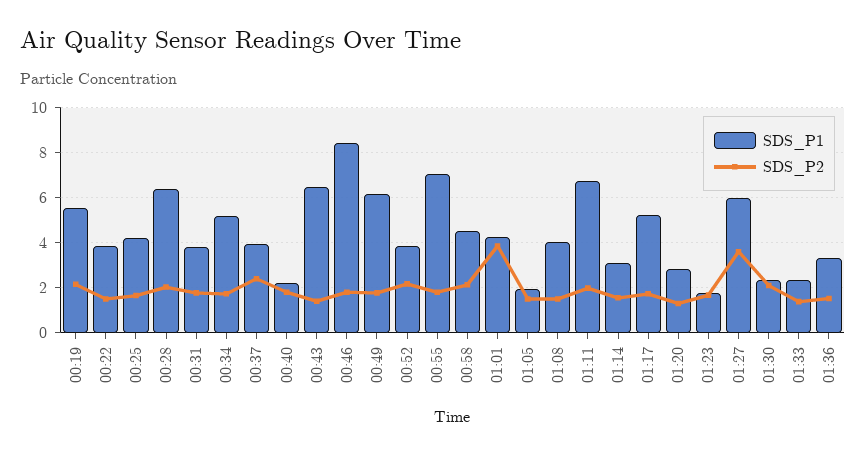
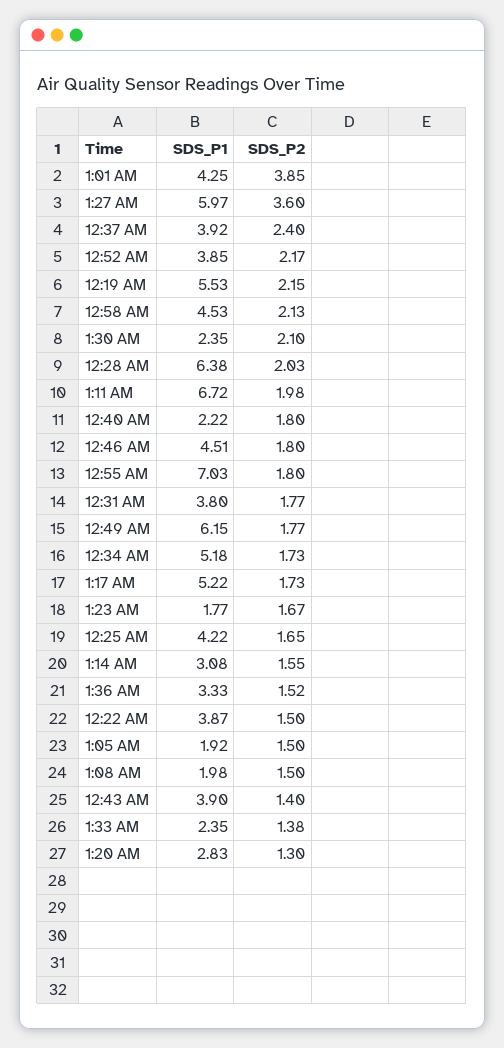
  {
    "SDS_P1": {
      "00:19": 5.53,
      "00:22": 3.87,
      "00:25": 4.22,
      "00:28": 6.38,
      "00:31": 3.8,
      "00:34": 5.18,
      "00:37": 3.92,
      "00:40": 2.22,
-     "00:43": 6.5,
+     "00:43": 3.9,
-     "00:46": 8.5,
+     "00:46": 4.51,
      "00:49": 6.15,
      "00:52": 3.85,
      "00:55": 7.03,
      "00:58": 4.53,
      "01:01": 4.25,
      "01:05": 1.92,
-     "01:08": 4,
+     "01:08": 1.98,
      "01:11": 6.72,
      "01:14": 3.08,
      "01:17": 5.22,
      "01:20": 2.83,
      "01:23": 1.77,
      "01:27": 5.97,
      "01:30": 2.35,
      "01:33": 2.35,
      "01:36": 3.33
    },
    "SDS_P2": {
      "00:19": 2.15,
      "00:22": 1.5,
      "00:25": 1.65,
      "00:28": 2.03,
      "00:31": 1.77,
      "00:34": 1.73,
      "00:37": 2.4,
      "00:40": 1.8,
      "00:43": 1.4,
      "00:46": 1.8,
      "00:49": 1.77,
      "00:52": 2.17,
      "00:55": 1.8,
      "00:58": 2.13,
      "01:01": 3.85,
      "01:05": 1.5,
      "01:08": 1.5,
      "01:11": 1.98,
      "01:14": 1.55,
      "01:17": 1.73,
      "01:20": 1.3,
      "01:23": 1.67,
      "01:27": 3.6,
      "01:30": 2.1,
      "01:33": 1.38,
      "01:36": 1.52
    }
  }

